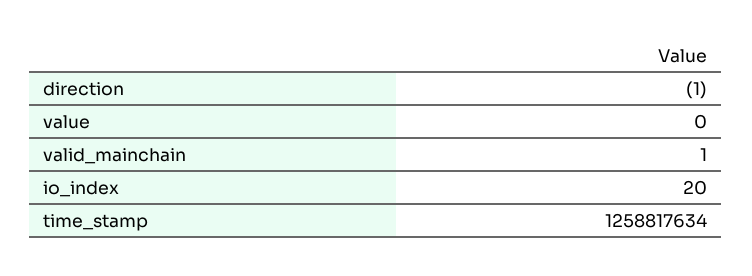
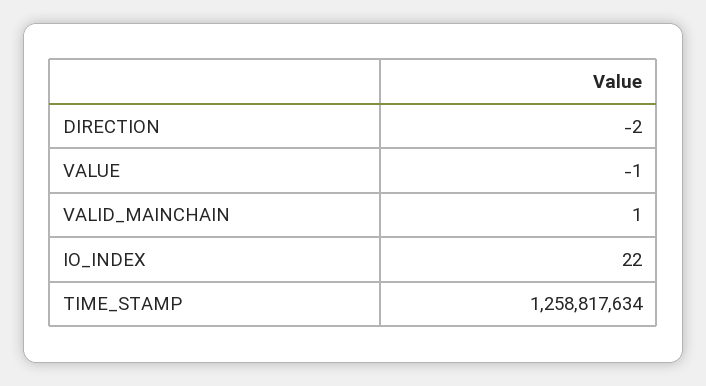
  {
-   "direction": -1,
+   "direction": -2,
-   "value": 0,
+   "value": -1,
    "valid_mainchain": 1,
-   "io_index": 20,
+   "io_index": 22,
    "time_stamp": 1258817634
  }

